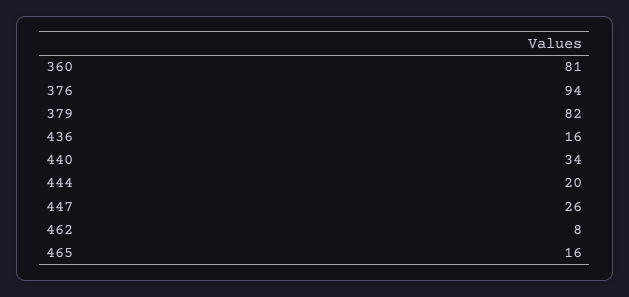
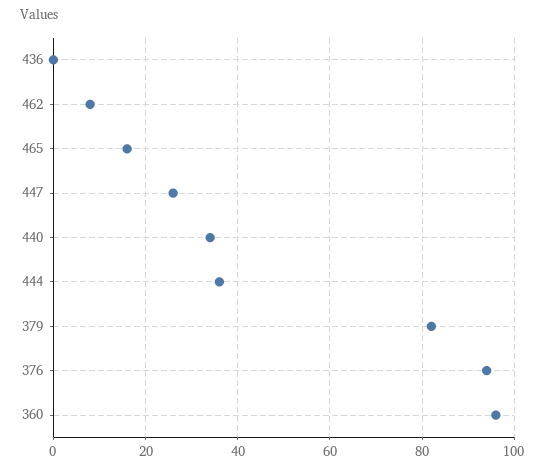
  {
-   "360": 81,
+   "360": 95,
    "376": 94,
    "379": 82,
-   "436": 16,
+   "436": 0,
    "440": 34,
-   "444": 20,
+   "444": 35,
    "447": 26,
    "462": 8,
    "465": 16
  }

